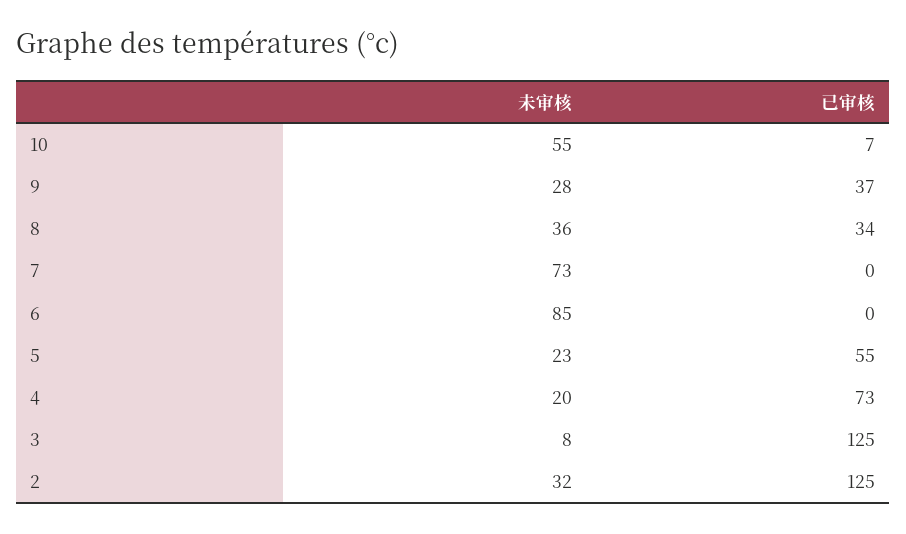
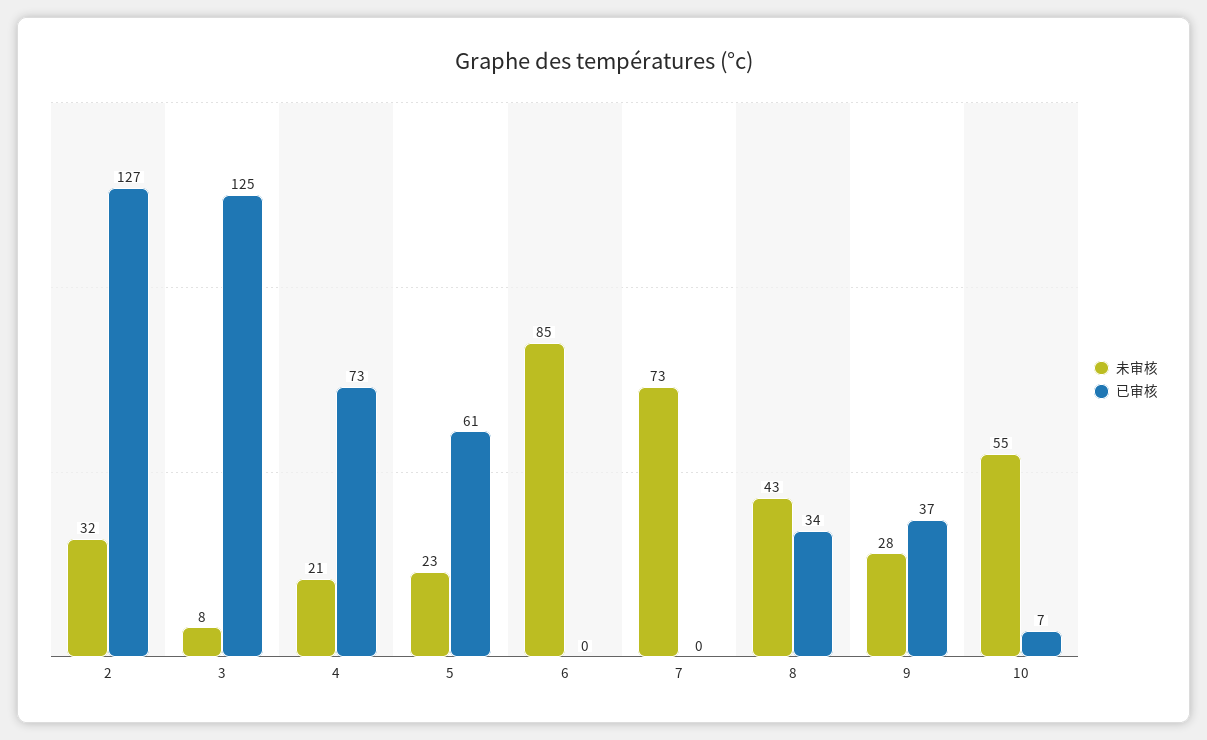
  {
    "未审核": {
      "10": 55,
      "9": 28,
-     "8": 36,
+     "8": 43,
      "7": 73,
      "6": 85,
      "5": 23,
-     "4": 20,
+     "4": 21,
      "3": 8,
      "2": 32
    },
    "已审核": {
      "10": 7,
      "9": 37,
      "8": 34,
      "7": 0,
      "6": 0,
-     "5": 55,
+     "5": 61,
      "4": 73,
      "3": 125,
-     "2": 125
+     "2": 127
    }
  }

